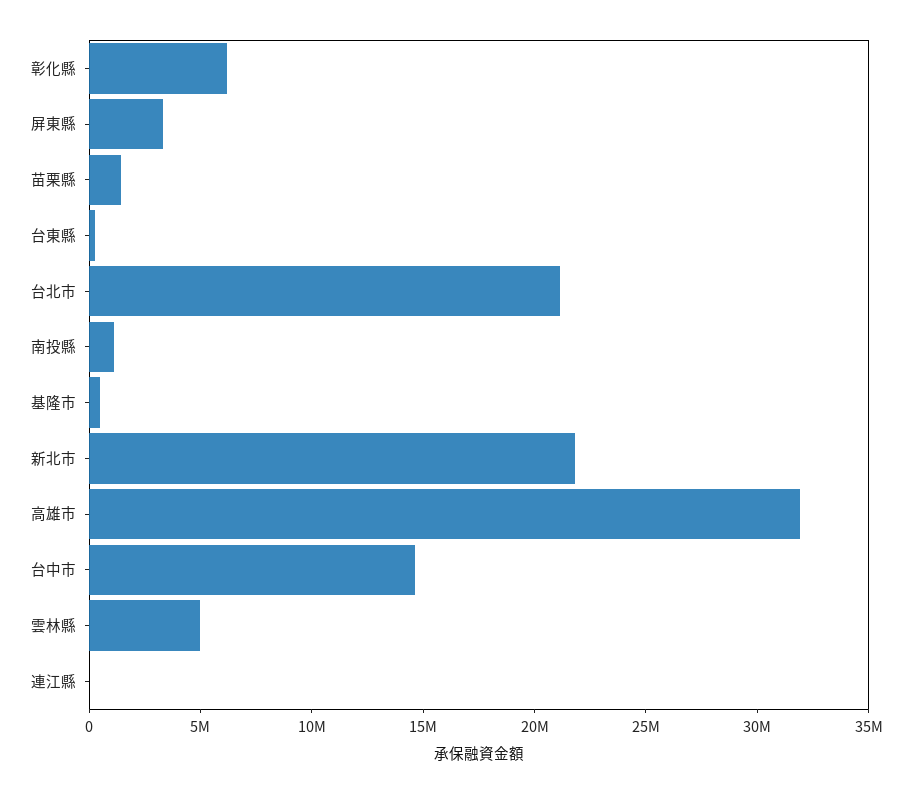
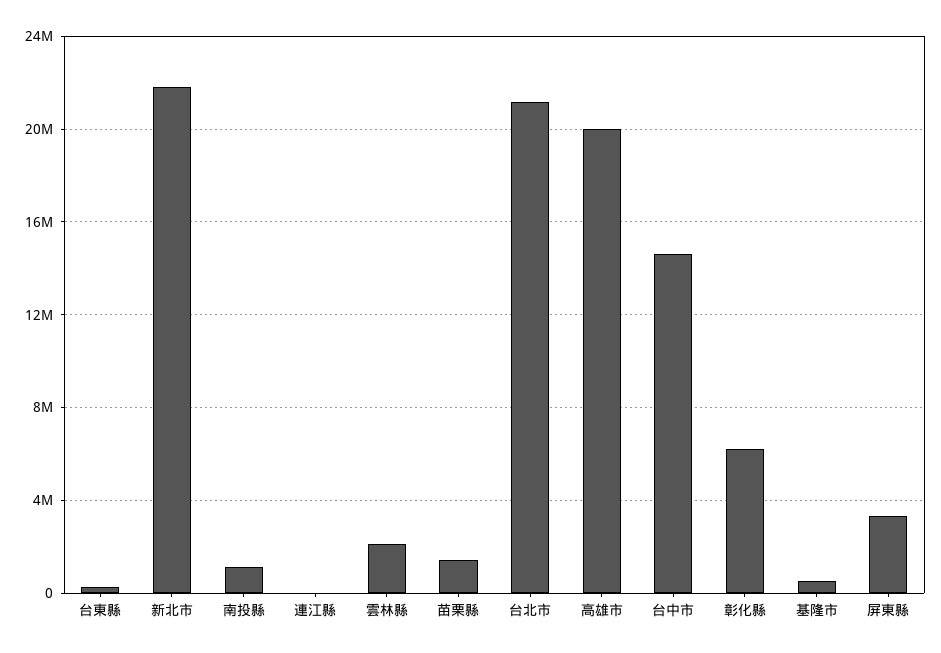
  {
    "彰化縣": 6000000,
    "屏東縣": 3500000,
    "苗栗縣": 1500000,
    "台東縣": 0,
    "台北市": 21000000,
    "南投縣": 1000000,
    "基隆市": 500000,
    "新北市": 22000000,
-   "高雄市": 32000000,
+   "高雄市": 20000000,
    "台中市": 14500000,
-   "雲林縣": 5000000,
+   "雲林縣": 2000000,
    "連江縣": 0
  }

